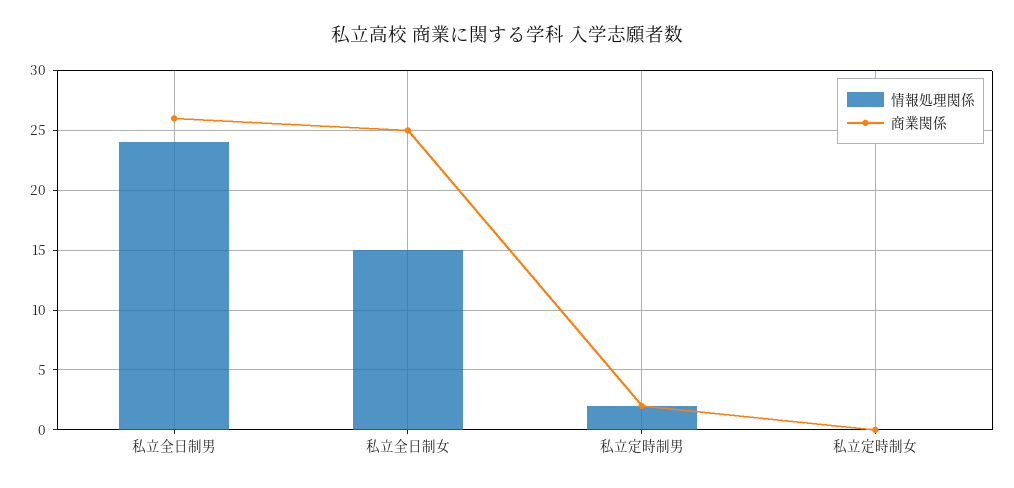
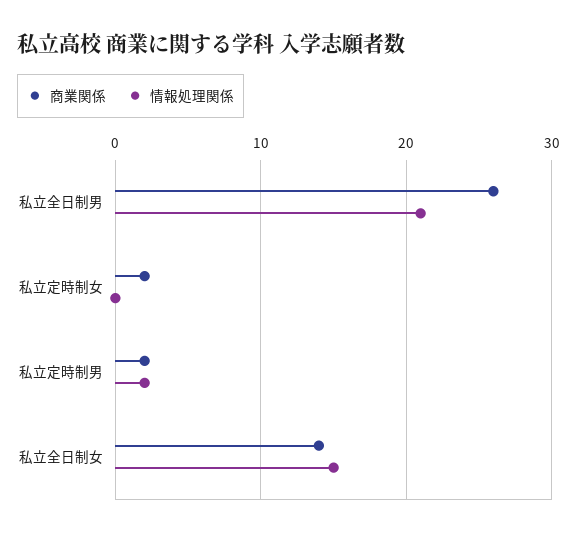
  {
    "情報処理関係": {
-     "私立全日制男": 24,
+     "私立全日制男": 21,
      "私立全日制女": 15,
      "私立定時制男": 2,
      "私立定時制女": 0
    },
    "商業関係": {
      "私立全日制男": 26,
-     "私立全日制女": 25,
+     "私立全日制女": 14,
      "私立定時制男": 2,
-     "私立定時制女": 0
+     "私立定時制女": 2
    }
  }

